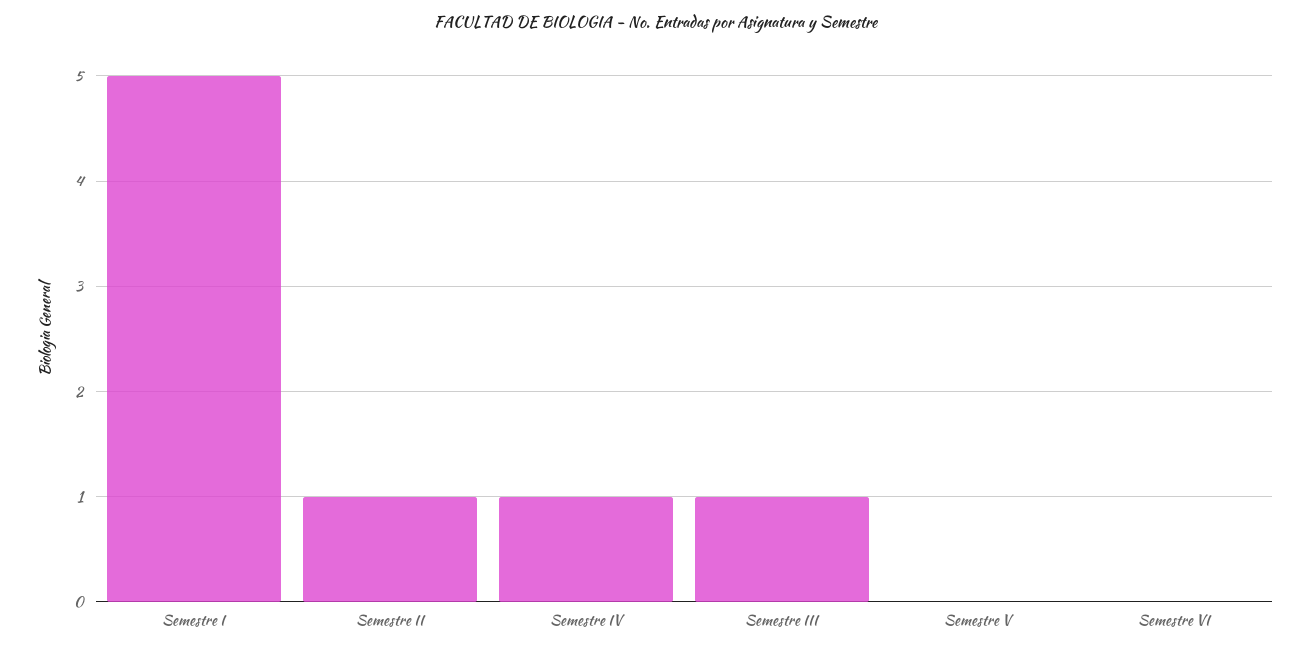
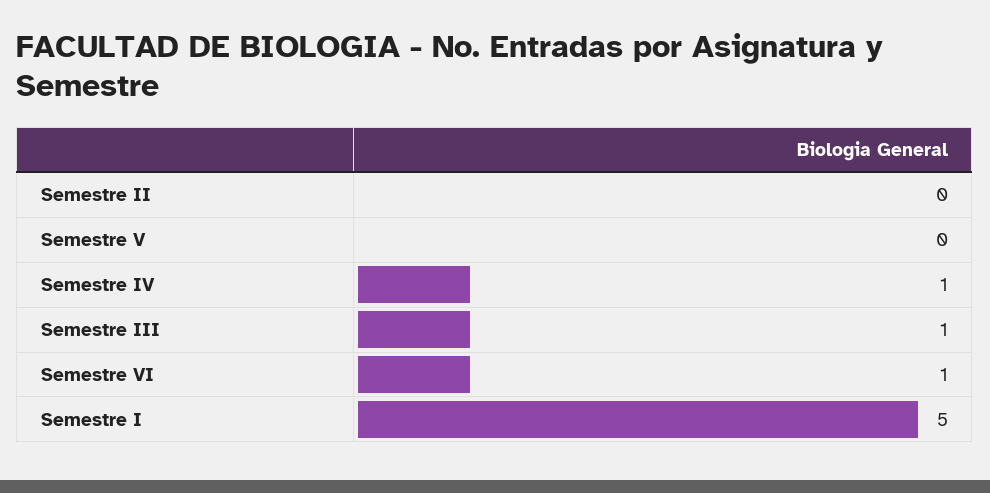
  {
    "Semestre I": 5,
-   "Semestre II": 1,
+   "Semestre II": 0,
    "Semestre IV": 1,
    "Semestre III": 1,
    "Semestre V": 0,
-   "Semestre VI": 0
+   "Semestre VI": 1
  }

